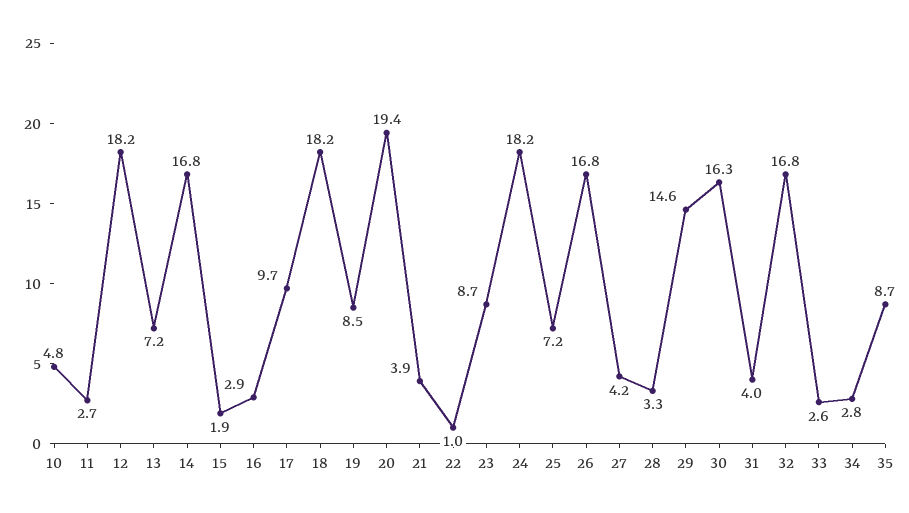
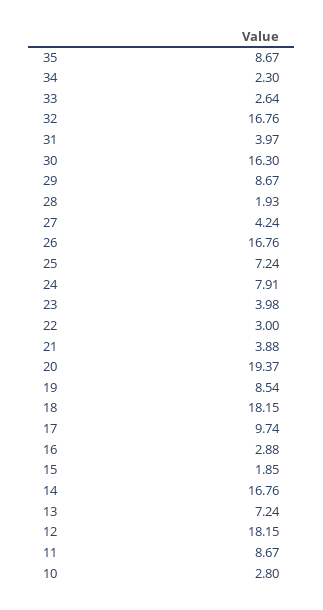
  {
-   "10": 4.8,
+   "10": 2.8,
-   "11": 2.7,
+   "11": 8.67,
    "12": 18.15,
    "13": 7.24,
    "14": 16.76,
    "15": 1.85,
    "16": 2.88,
    "17": 9.74,
    "18": 18.15,
    "19": 8.54,
    "20": 19.37,
    "21": 3.88,
-   "22": 1,
+   "22": 3,
-   "23": 8.7,
+   "23": 3.98,
-   "24": 18.2,
+   "24": 7.91,
    "25": 7.24,
    "26": 16.76,
    "27": 4.24,
-   "28": 3.3,
+   "28": 1.93,
-   "29": 14.6,
+   "29": 8.67,
    "30": 16.3,
    "31": 3.97,
    "32": 16.76,
    "33": 2.64,
-   "34": 2.8,
+   "34": 2.3,
    "35": 8.67
  }

